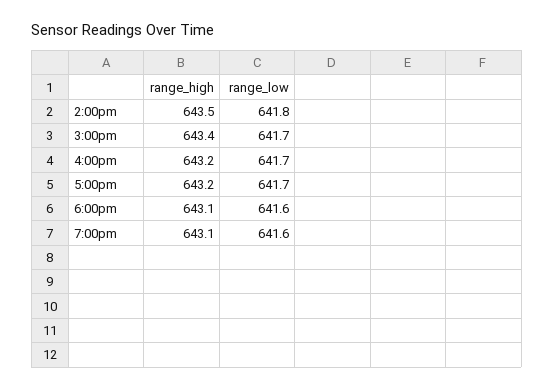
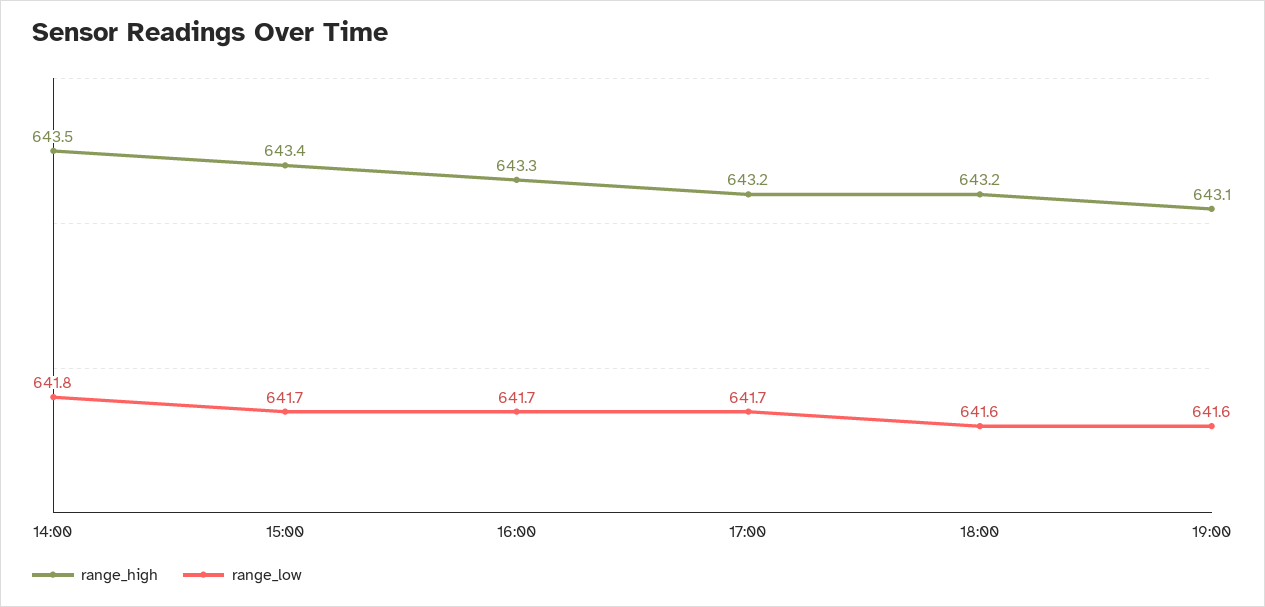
  {
    "range_high": {
      "2:00pm": 643.5,
      "3:00pm": 643.4,
-     "4:00pm": 643.2,
+     "4:00pm": 643.3,
      "5:00pm": 643.2,
-     "6:00pm": 643.1,
+     "6:00pm": 643.2,
      "7:00pm": 643.1
    },
    "range_low": {
      "2:00pm": 641.8,
      "3:00pm": 641.7,
      "4:00pm": 641.7,
      "5:00pm": 641.7,
      "6:00pm": 641.6,
      "7:00pm": 641.6
    }
  }

